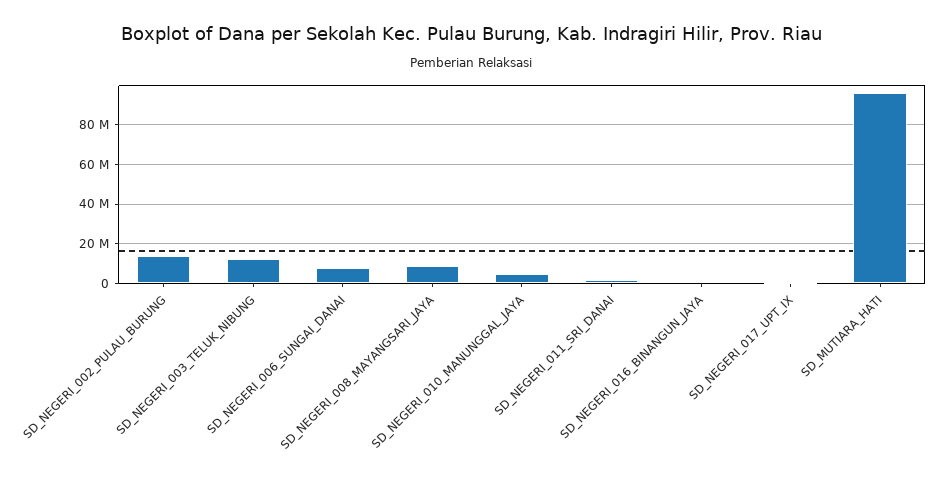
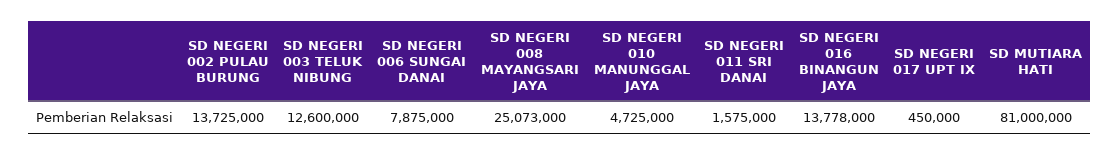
  {
    "SD_NEGERI_002_PULAU_BURUNG": 13725000,
    "SD_NEGERI_003_TELUK_NIBUNG": 12600000,
    "SD_NEGERI_006_SUNGAI_DANAI": 7875000,
-   "SD_NEGERI_008_MAYANGSARI_JAYA": 10000000,
+   "SD_NEGERI_008_MAYANGSARI_JAYA": 25073000,
    "SD_NEGERI_010_MANUNGGAL_JAYA": 4725000,
    "SD_NEGERI_011_SRI_DANAI": 1575000,
-   "SD_NEGERI_016_BINANGUN_JAYA": 0,
+   "SD_NEGERI_016_BINANGUN_JAYA": 13778000,
    "SD_NEGERI_017_UPT_IX": 450000,
-   "SD_MUTIARA_HATI": 95000000
+   "SD_MUTIARA_HATI": 81000000
  }

